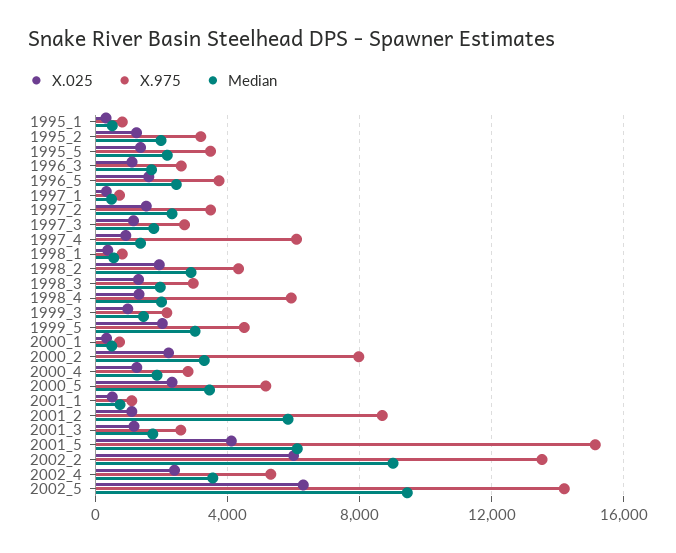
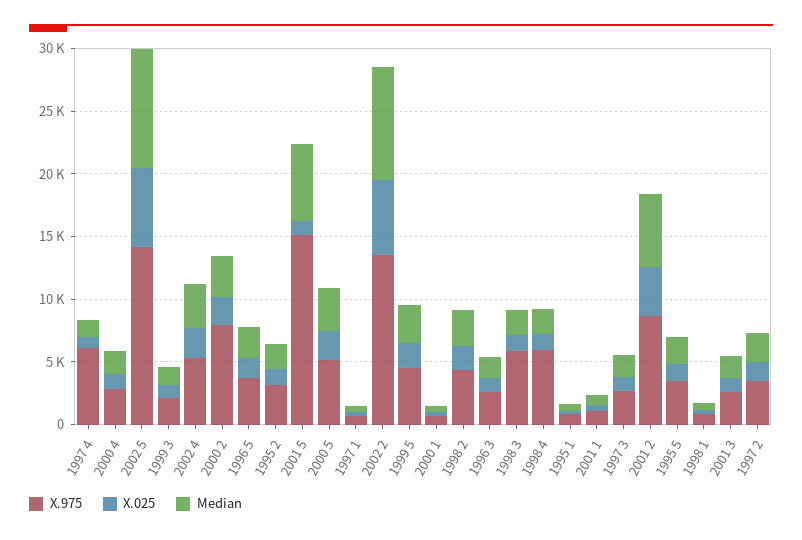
  {
    "X.025": {
      "1995_1": 500,
      "1995_2": 1000,
      "1995_5": 1500,
      "1996_3": 1000,
      "1996_5": 1500,
      "1997_1": 500,
      "1997_2": 1500,
      "1997_3": 1000,
      "1997_4": 1000,
      "1998_1": 500,
      "1998_2": 2000,
      "1998_3": 1500,
      "1998_4": 1500,
      "1999_3": 1000,
      "1999_5": 2000,
      "2000_1": 500,
      "2000_2": 2000,
      "2000_4": 1000,
      "2000_5": 2500,
      "2001_1": 500,
-     "2001_2": 1000,
+     "2001_2": 4000,
      "2001_3": 1000,
-     "2001_5": 4000,
+     "2001_5": 1000,
      "2002_2": 6000,
      "2002_4": 2500,
      "2002_5": 6500
    },
    "X.975": {
      "1995_1": 1000,
      "1995_2": 3000,
      "1995_5": 3500,
      "1996_3": 2500,
      "1996_5": 3500,
      "1997_1": 500,
      "1997_2": 3500,
      "1997_3": 2500,
      "1997_4": 6000,
      "1998_1": 1000,
      "1998_2": 4500,
-     "1998_3": 3000,
+     "1998_3": 6000,
      "1998_4": 6000,
      "1999_3": 2000,
      "1999_5": 4500,
      "2000_1": 500,
      "2000_2": 8000,
      "2000_4": 3000,
      "2000_5": 5000,
      "2001_1": 1000,
      "2001_2": 8500,
      "2001_3": 2500,
      "2001_5": 15000,
      "2002_2": 13500,
      "2002_4": 5500,
      "2002_5": 14000
    },
    "Median": {
      "1995_1": 500,
      "1995_2": 2000,
      "1995_5": 2000,
      "1996_3": 1500,
      "1996_5": 2500,
      "1997_1": 500,
      "1997_2": 2500,
      "1997_3": 2000,
      "1997_4": 1500,
      "1998_1": 500,
      "1998_2": 3000,
      "1998_3": 2000,
      "1998_4": 2000,
      "1999_3": 1500,
      "1999_5": 3000,
      "2000_1": 500,
      "2000_2": 3500,
      "2000_4": 2000,
      "2000_5": 3500,
      "2001_1": 500,
      "2001_2": 6000,
      "2001_3": 1500,
      "2001_5": 6000,
      "2002_2": 9000,
      "2002_4": 3500,
      "2002_5": 9500
    }
  }

